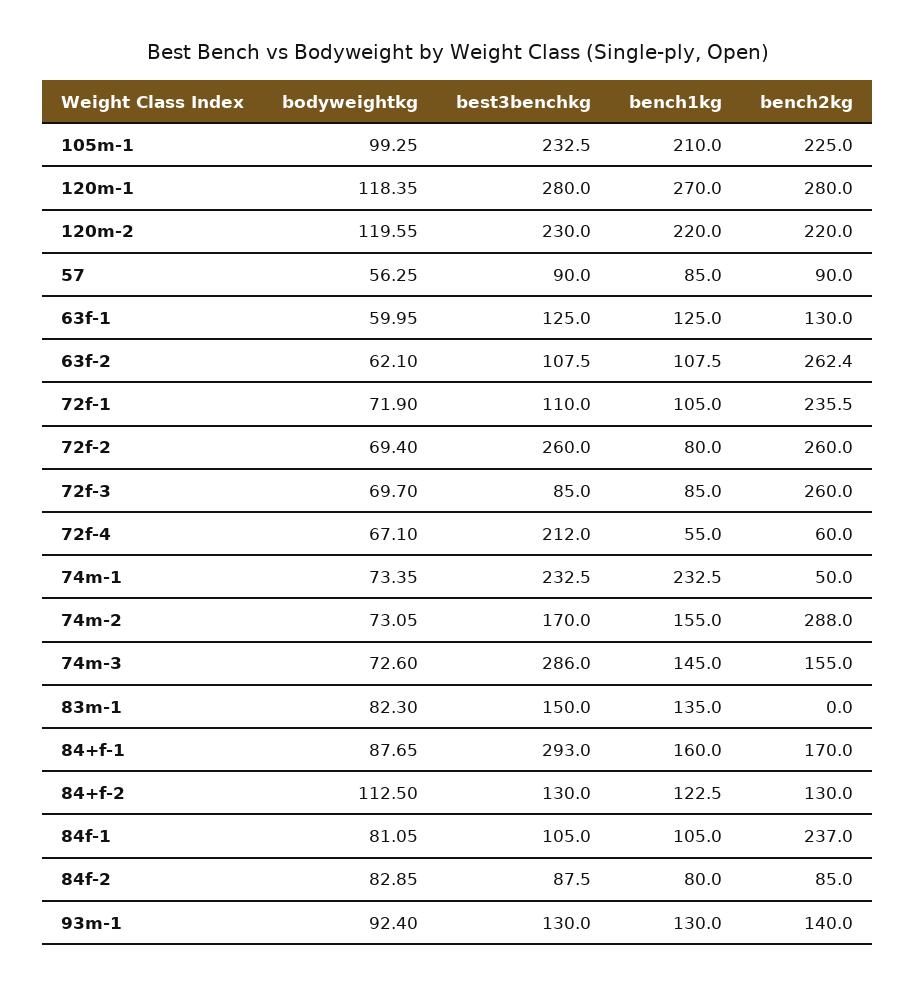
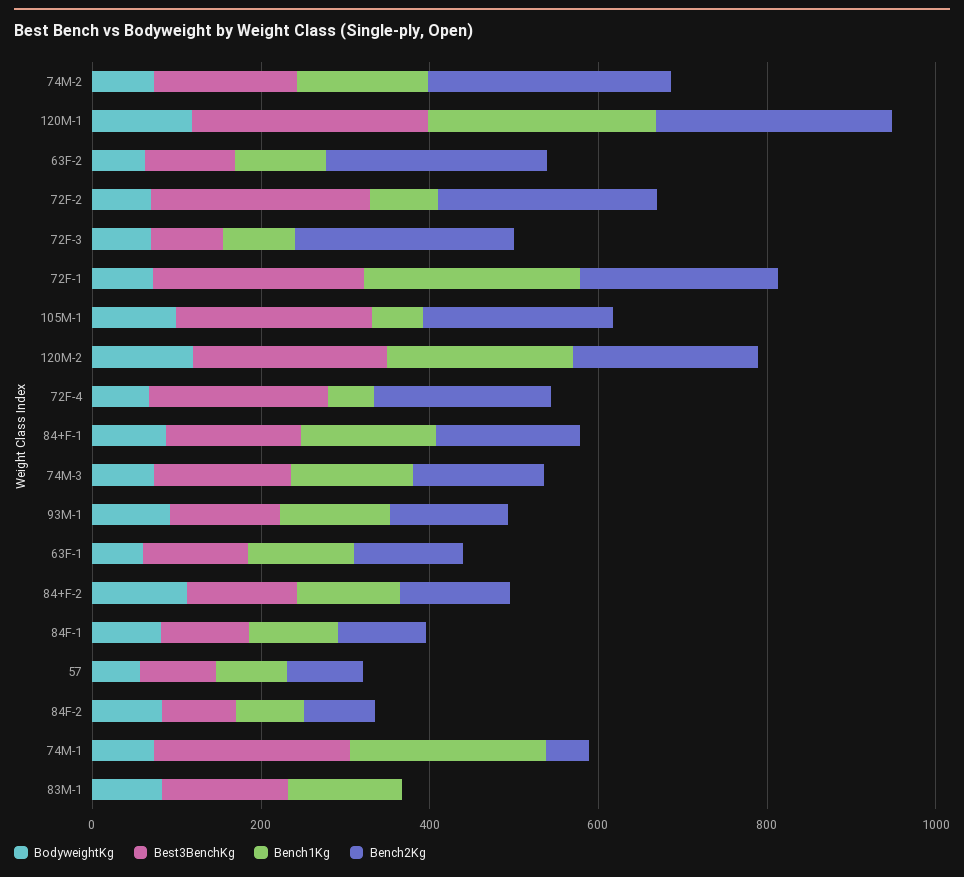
  {
    "bodyweightkg": {
      "105m-1": 99.25,
      "120m-1": 118.35,
      "120m-2": 119.55,
      "57": 56.25,
      "63f-1": 59.95,
      "63f-2": 62.1,
      "72f-1": 71.9,
      "72f-2": 69.4,
      "72f-3": 69.7,
      "72f-4": 67.1,
      "74m-1": 73.35,
      "74m-2": 73.05,
      "74m-3": 72.6,
      "83m-1": 82.3,
      "84+f-1": 87.65,
      "84+f-2": 112.5,
      "84f-1": 81.05,
      "84f-2": 82.85,
      "93m-1": 92.4
    },
    "best3benchkg": {
      "105m-1": 232.5,
      "120m-1": 280,
      "120m-2": 230,
      "57": 90,
      "63f-1": 125,
      "63f-2": 107.5,
-     "72f-1": 110,
+     "72f-1": 250,
      "72f-2": 260,
      "72f-3": 85,
      "72f-4": 212,
      "74m-1": 232.5,
      "74m-2": 170,
-     "74m-3": 286,
+     "74m-3": 150,
      "83m-1": 150,
-     "84+f-1": 293,
+     "84+f-1": 150,
      "84+f-2": 130,
      "84f-1": 105,
      "84f-2": 87.5,
      "93m-1": 130
    },
    "bench1kg": {
-     "105m-1": 210,
+     "105m-1": 50,
      "120m-1": 270,
      "120m-2": 220,
      "57": 85,
      "63f-1": 125,
      "63f-2": 107.5,
-     "72f-1": 105,
+     "72f-1": 250,
      "72f-2": 80,
      "72f-3": 85,
      "72f-4": 55,
      "74m-1": 232.5,
      "74m-2": 155,
      "74m-3": 145,
      "83m-1": 135,
      "84+f-1": 160,
      "84+f-2": 122.5,
      "84f-1": 105,
      "84f-2": 80,
      "93m-1": 130
    },
    "bench2kg": {
      "105m-1": 225,
      "120m-1": 280,
      "120m-2": 220,
      "57": 90,
      "63f-1": 130,
      "63f-2": 262.4,
      "72f-1": 235.5,
      "72f-2": 260,
      "72f-3": 260,
-     "72f-4": 60,
+     "72f-4": 200,
      "74m-1": 50,
      "74m-2": 288,
      "74m-3": 155,
      "83m-1": 0,
      "84+f-1": 170,
      "84+f-2": 130,
-     "84f-1": 237,
+     "84f-1": 100,
      "84f-2": 85,
      "93m-1": 140
    }
  }

